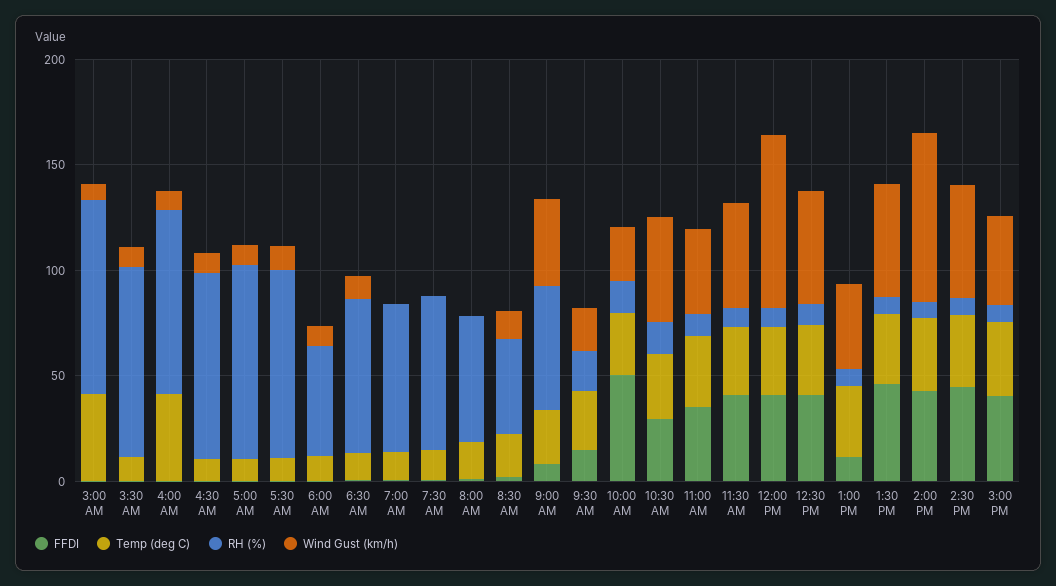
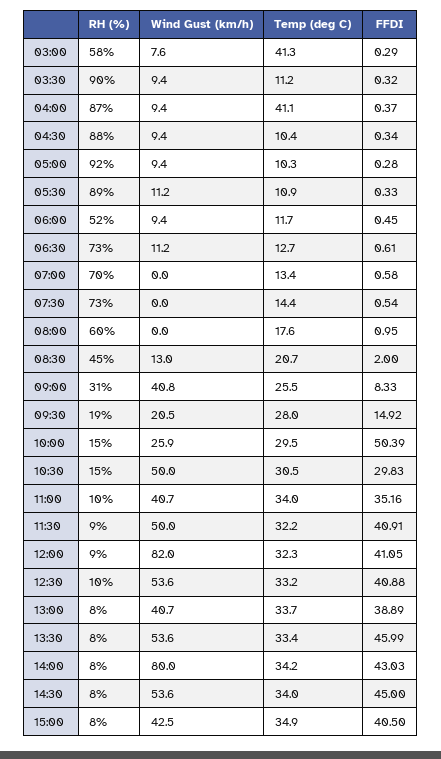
  {
    "FFDI": {
      "3:00 AM": 0.29,
      "3:30 AM": 0.32,
      "4:00 AM": 0.37,
      "4:30 AM": 0.34,
      "5:00 AM": 0.28,
      "5:30 AM": 0.33,
      "6:00 AM": 0.45,
      "6:30 AM": 0.61,
      "7:00 AM": 0.58,
      "7:30 AM": 0.54,
      "8:00 AM": 0.95,
      "8:30 AM": 2,
      "9:00 AM": 8.33,
      "9:30 AM": 14.92,
      "10:00 AM": 50.39,
      "10:30 AM": 29.83,
      "11:00 AM": 35.16,
      "11:30 AM": 40.91,
      "12:00 PM": 41.05,
      "12:30 PM": 40.88,
-     "1:00 PM": 10,
+     "1:00 PM": 38.89,
      "1:30 PM": 45.99,
      "2:00 PM": 43.03,
      "2:30 PM": 45,
      "3:00 PM": 40.5
    },
    "Temp (deg C)": {
      "3:00 AM": 41.3,
      "3:30 AM": 11.2,
      "4:00 AM": 41.1,
      "4:30 AM": 10.4,
      "5:00 AM": 10.3,
      "5:30 AM": 10.9,
      "6:00 AM": 11.7,
      "6:30 AM": 12.7,
      "7:00 AM": 13.4,
      "7:30 AM": 14.4,
      "8:00 AM": 17.6,
      "8:30 AM": 20.7,
      "9:00 AM": 25.5,
      "9:30 AM": 28,
      "10:00 AM": 29.5,
      "10:30 AM": 30.5,
      "11:00 AM": 34,
      "11:30 AM": 32.2,
      "12:00 PM": 32.3,
      "12:30 PM": 33.2,
      "1:00 PM": 33.7,
      "1:30 PM": 33.4,
      "2:00 PM": 34.2,
      "2:30 PM": 34,
      "3:00 PM": 34.9
    },
    "RH (%)": {
-     "3:00 AM": 90,
+     "3:00 AM": 58,
      "3:30 AM": 90,
      "4:00 AM": 87,
      "4:30 AM": 88,
      "5:00 AM": 92,
      "5:30 AM": 89,
      "6:00 AM": 52,
      "6:30 AM": 73,
      "7:00 AM": 70,
      "7:30 AM": 73,
      "8:00 AM": 60,
      "8:30 AM": 45,
-     "9:00 AM": 60,
+     "9:00 AM": 31,
      "9:30 AM": 19,
      "10:00 AM": 15,
      "10:30 AM": 15,
      "11:00 AM": 10,
      "11:30 AM": 9,
      "12:00 PM": 9,
      "12:30 PM": 10,
      "1:00 PM": 8,
      "1:30 PM": 8,
      "2:00 PM": 8,
      "2:30 PM": 8,
      "3:00 PM": 8
    },
    "Wind Gust (km/h)": {
      "3:00 AM": 7.6,
      "3:30 AM": 9.4,
      "4:00 AM": 9.4,
      "4:30 AM": 9.4,
      "5:00 AM": 9.4,
      "5:30 AM": 11.2,
      "6:00 AM": 9.4,
      "6:30 AM": 11.2,
      "7:00 AM": 0,
      "7:30 AM": 0,
      "8:00 AM": 0,
      "8:30 AM": 13,
      "9:00 AM": 40.8,
      "9:30 AM": 20.5,
      "10:00 AM": 25.9,
      "10:30 AM": 50,
      "11:00 AM": 40.7,
      "11:30 AM": 50,
      "12:00 PM": 82,
      "12:30 PM": 53.6,
      "1:00 PM": 40.7,
      "1:30 PM": 53.6,
      "2:00 PM": 80,
      "2:30 PM": 53.6,
      "3:00 PM": 42.5
    }
  }

